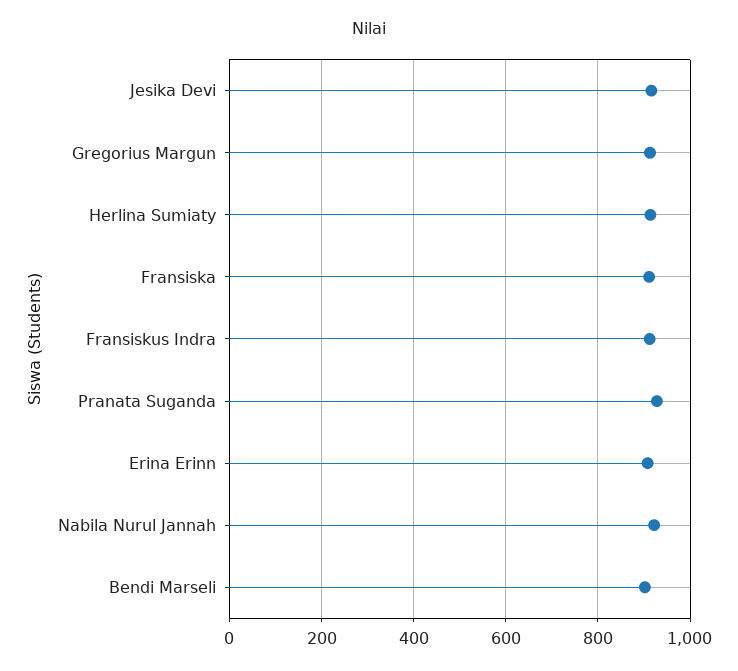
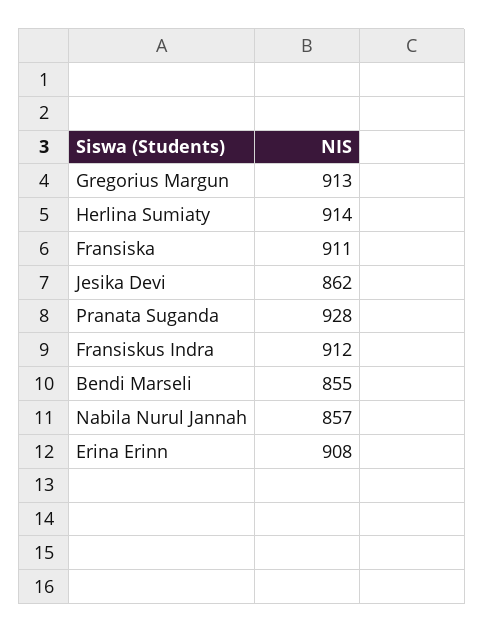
  {
-   "Jesika Devi": 920,
+   "Jesika Devi": 862,
    "Gregorius Margun": 913,
    "Herlina Sumiaty": 914,
    "Fransiska": 911,
    "Fransiskus Indra": 912,
    "Pranata Suganda": 928,
    "Erina Erinn": 908,
-   "Nabila Nurul Jannah": 920,
+   "Nabila Nurul Jannah": 857,
-   "Bendi Marseli": 900
+   "Bendi Marseli": 855
  }

